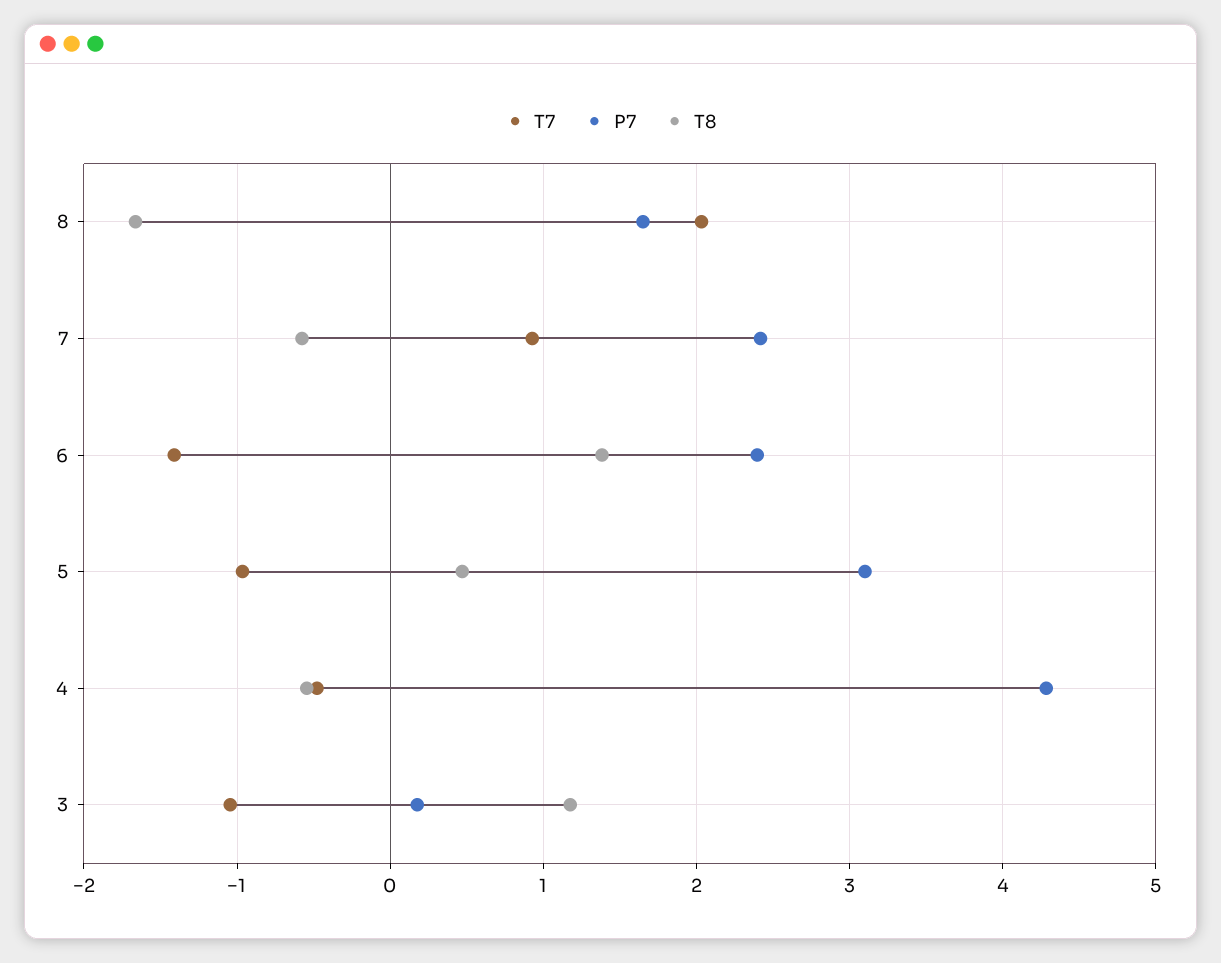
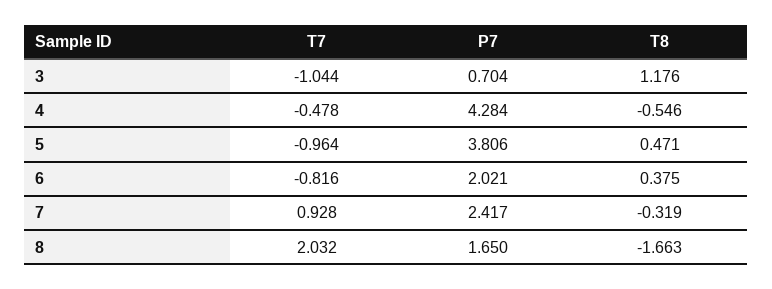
  {
    "T7": {
      "8": 2.032,
      "7": 0.928,
-     "6": -1.4,
+     "6": -0.816,
      "5": -0.964,
      "4": -0.478,
      "3": -1.044
    },
    "P7": {
      "8": 1.65,
      "7": 2.417,
-     "6": 2.4,
+     "6": 2.021,
-     "5": 3.1,
+     "5": 3.806,
      "4": 4.284,
-     "3": 0.2
+     "3": 0.704
    },
    "T8": {
      "8": -1.663,
-     "7": -0.6,
+     "7": -0.319,
-     "6": 1.4,
+     "6": 0.375,
      "5": 0.471,
      "4": -0.546,
      "3": 1.176
    }
  }

